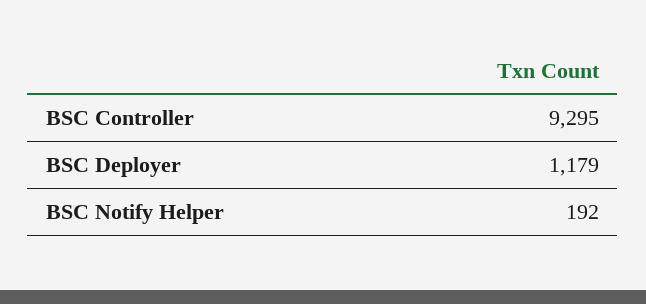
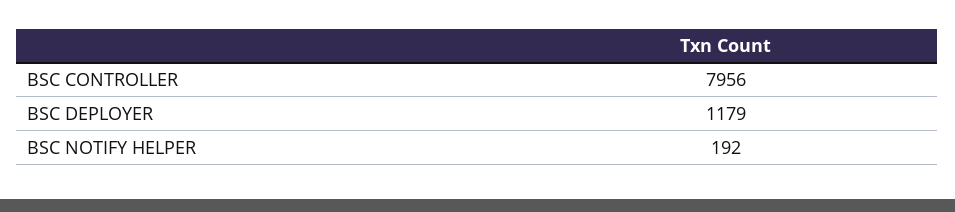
  {
-   "BSC Controller": 9295,
+   "BSC Controller": 7956,
    "BSC Deployer": 1179,
    "BSC Notify Helper": 192
  }

